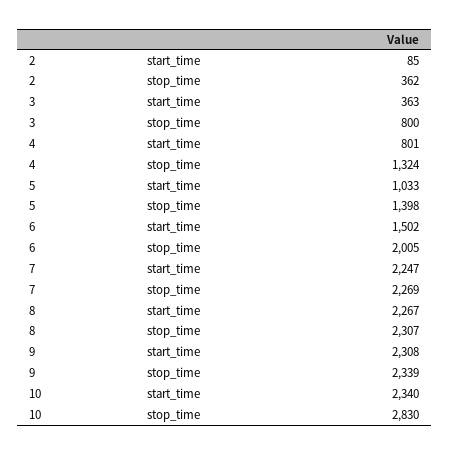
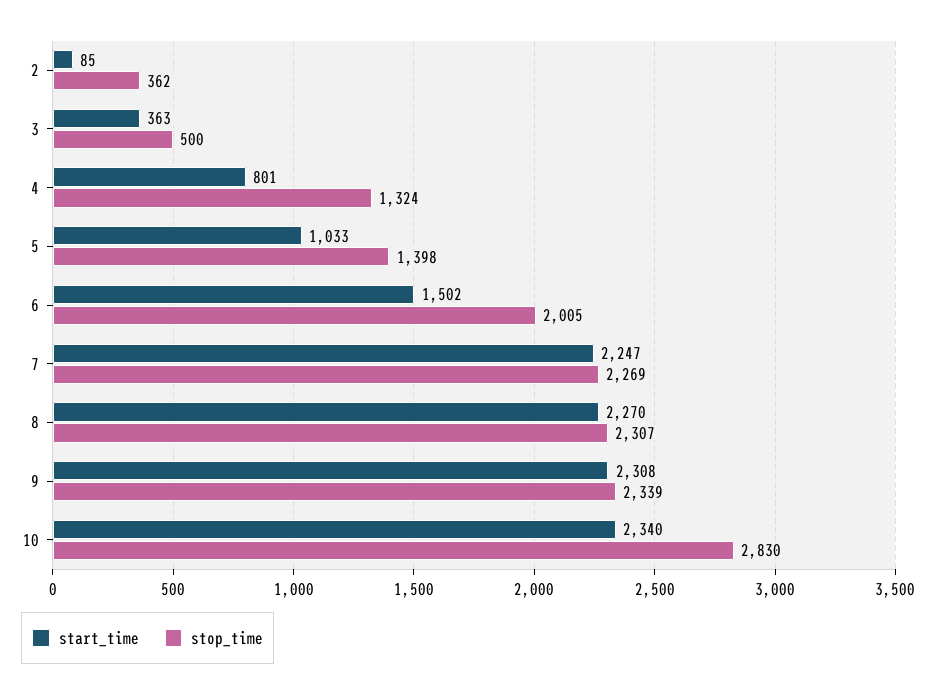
  {
    "start_time": {
      "2": 85,
      "3": 363,
      "4": 801,
      "5": 1033,
      "6": 1502,
      "7": 2247,
-     "8": 2267,
+     "8": 2270,
      "9": 2308,
      "10": 2340
    },
    "stop_time": {
      "2": 362,
-     "3": 800,
+     "3": 500,
      "4": 1324,
      "5": 1398,
      "6": 2005,
      "7": 2269,
      "8": 2307,
      "9": 2339,
      "10": 2830
    }
  }

